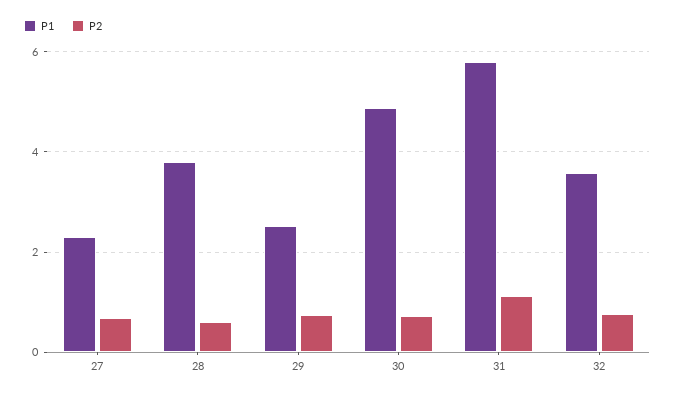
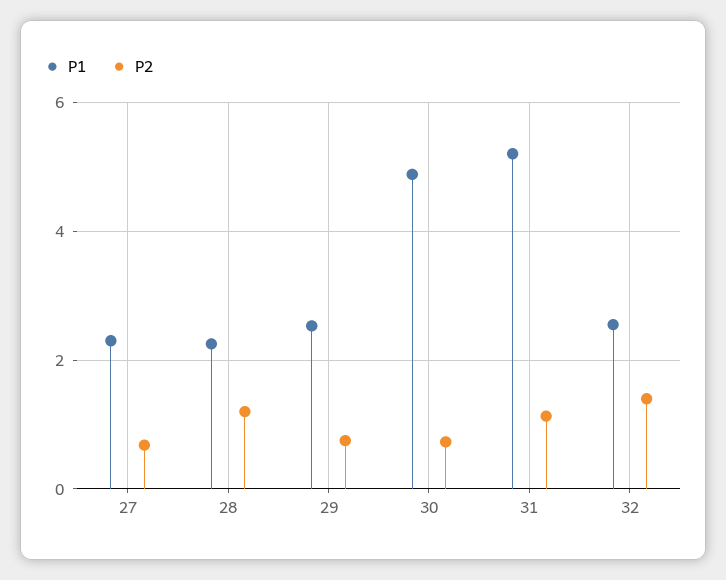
  {
    "P1": {
      "27": 2.4,
-     "28": 3.8,
+     "28": 2.2,
      "29": 2.6,
      "30": 4.8,
-     "31": 5.8,
+     "31": 5.2,
-     "32": 3.6
+     "32": 2.6
    },
    "P2": {
      "27": 0.6,
-     "28": 0.6,
+     "28": 1.2,
      "29": 0.8,
      "30": 0.8,
      "31": 1.2,
-     "32": 0.8
+     "32": 1.4
    }
  }

